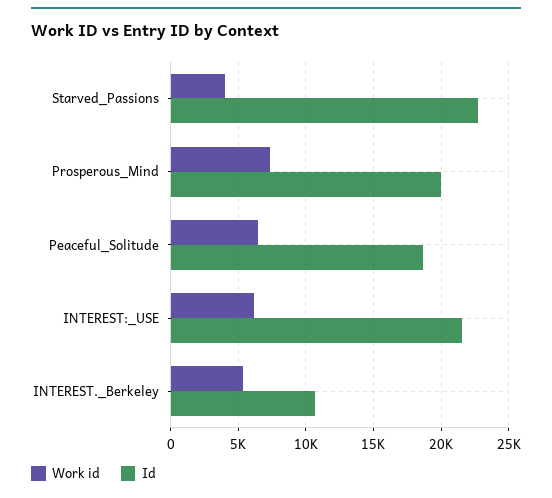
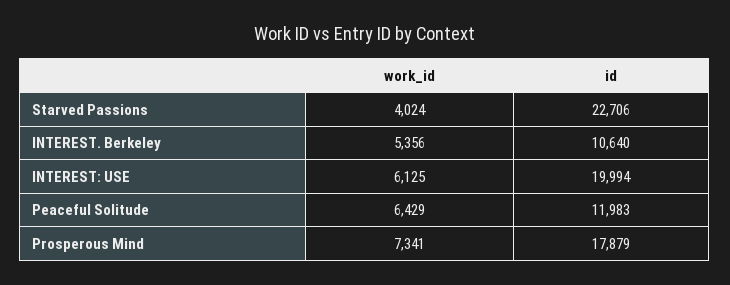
  {
    "Work id": {
      "Starved_Passions": 4024,
      "Prosperous_Mind": 7341,
      "Peaceful_Solitude": 6429,
      "INTEREST:_USE": 6125,
      "INTEREST._Berkeley": 5356
    },
    "Id": {
      "Starved_Passions": 22706,
-     "Prosperous_Mind": 20000,
+     "Prosperous_Mind": 17879,
-     "Peaceful_Solitude": 18500,
+     "Peaceful_Solitude": 11983,
-     "INTEREST:_USE": 21500,
+     "INTEREST:_USE": 19994,
      "INTEREST._Berkeley": 10640
    }
  }

